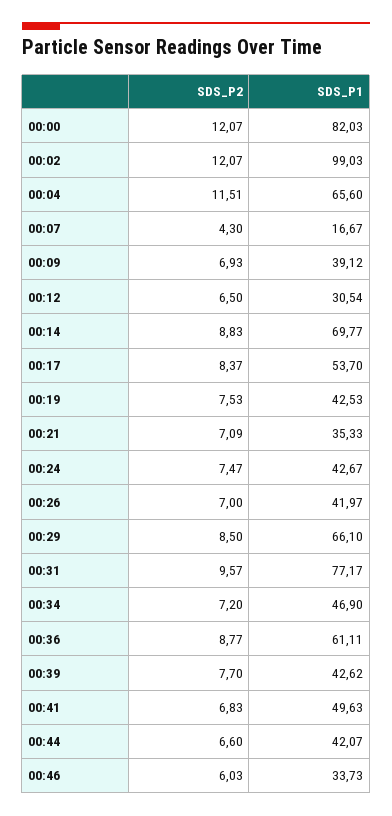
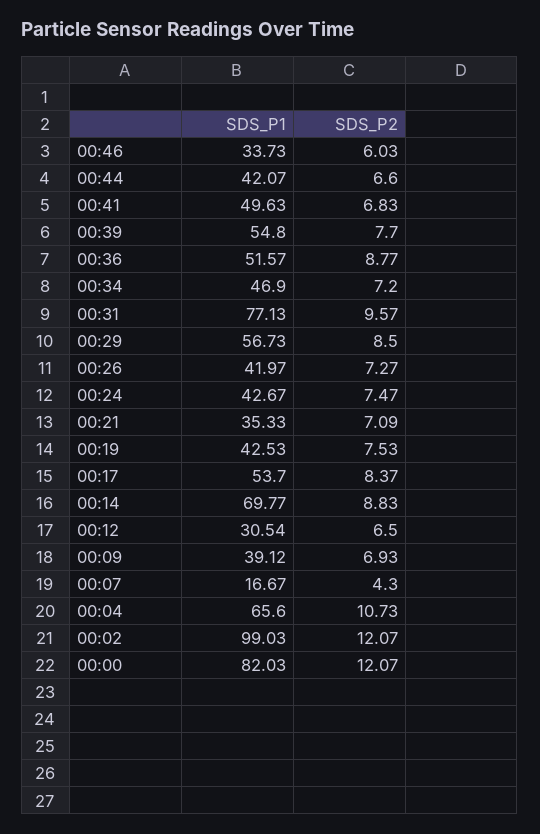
  {
    "SDS_P2": {
      "00:00": 12.07,
      "00:02": 12.07,
-     "00:04": 11.51,
+     "00:04": 10.73,
      "00:07": 4.3,
      "00:09": 6.93,
      "00:12": 6.5,
      "00:14": 8.83,
      "00:17": 8.37,
      "00:19": 7.53,
      "00:21": 7.09,
      "00:24": 7.47,
-     "00:26": 7,
+     "00:26": 7.27,
      "00:29": 8.5,
      "00:31": 9.57,
      "00:34": 7.2,
      "00:36": 8.77,
      "00:39": 7.7,
      "00:41": 6.83,
      "00:44": 6.6,
      "00:46": 6.03
    },
    "SDS_P1": {
      "00:00": 82.03,
      "00:02": 99.03,
      "00:04": 65.6,
      "00:07": 16.67,
      "00:09": 39.12,
      "00:12": 30.54,
      "00:14": 69.77,
      "00:17": 53.7,
      "00:19": 42.53,
      "00:21": 35.33,
      "00:24": 42.67,
      "00:26": 41.97,
-     "00:29": 66.1,
+     "00:29": 56.73,
-     "00:31": 77.17,
+     "00:31": 77.13,
      "00:34": 46.9,
-     "00:36": 61.11,
+     "00:36": 51.57,
-     "00:39": 42.62,
+     "00:39": 54.8,
      "00:41": 49.63,
      "00:44": 42.07,
      "00:46": 33.73
    }
  }

